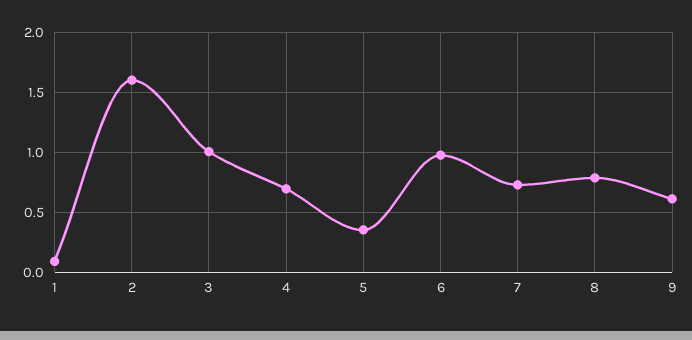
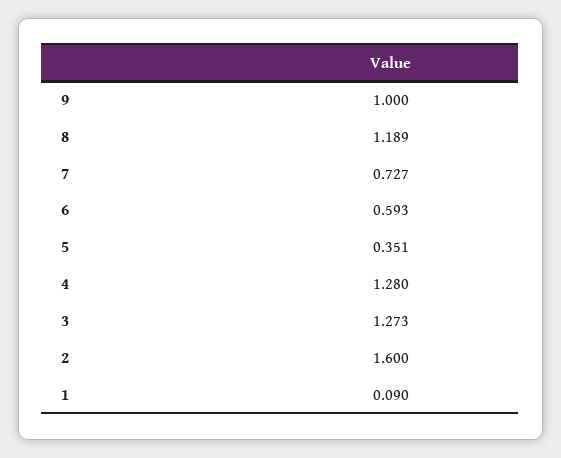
  {
    "1": 0.09,
    "2": 1.6,
-   "3": 1,
+   "3": 1.273,
-   "4": 0.7,
+   "4": 1.28,
    "5": 0.351,
-   "6": 1,
+   "6": 0.593,
    "7": 0.727,
-   "8": 0.8,
+   "8": 1.189,
-   "9": 0.6
+   "9": 1
  }

